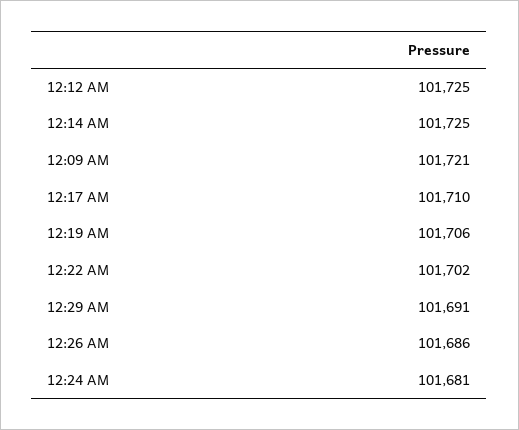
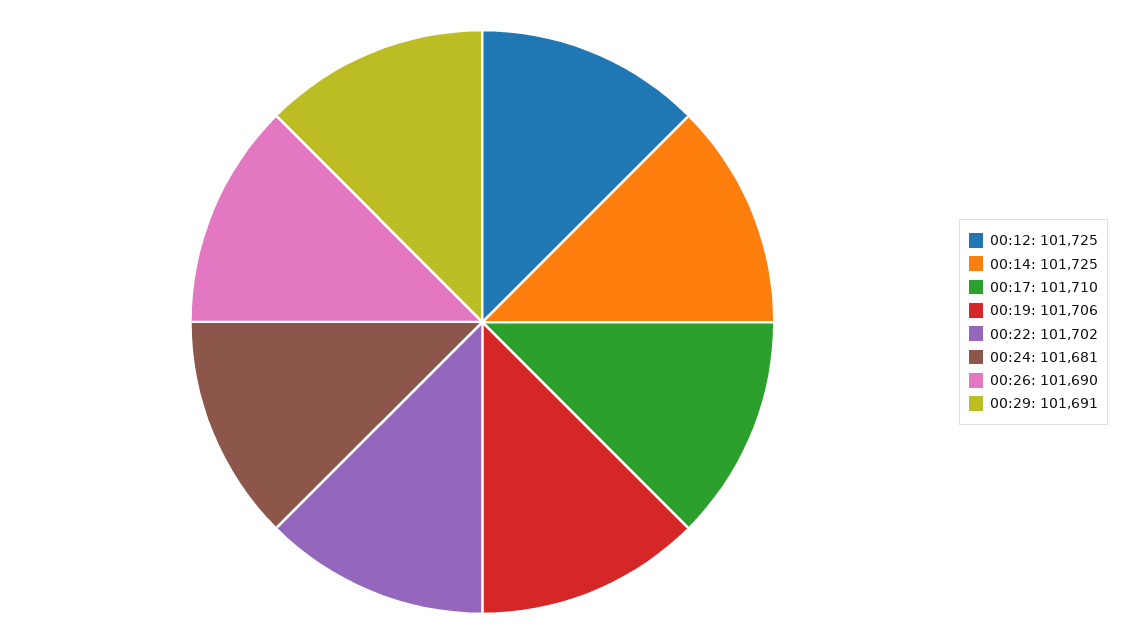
  {
    "12:12 AM": 101725,
    "12:14 AM": 101725,
-   "12:09 AM": 101721,
    "12:17 AM": 101710,
    "12:19 AM": 101706,
    "12:22 AM": 101702,
    "12:29 AM": 101691,
-   "12:26 AM": 101686,
+   "12:26 AM": 101690,
    "12:24 AM": 101681
  }

